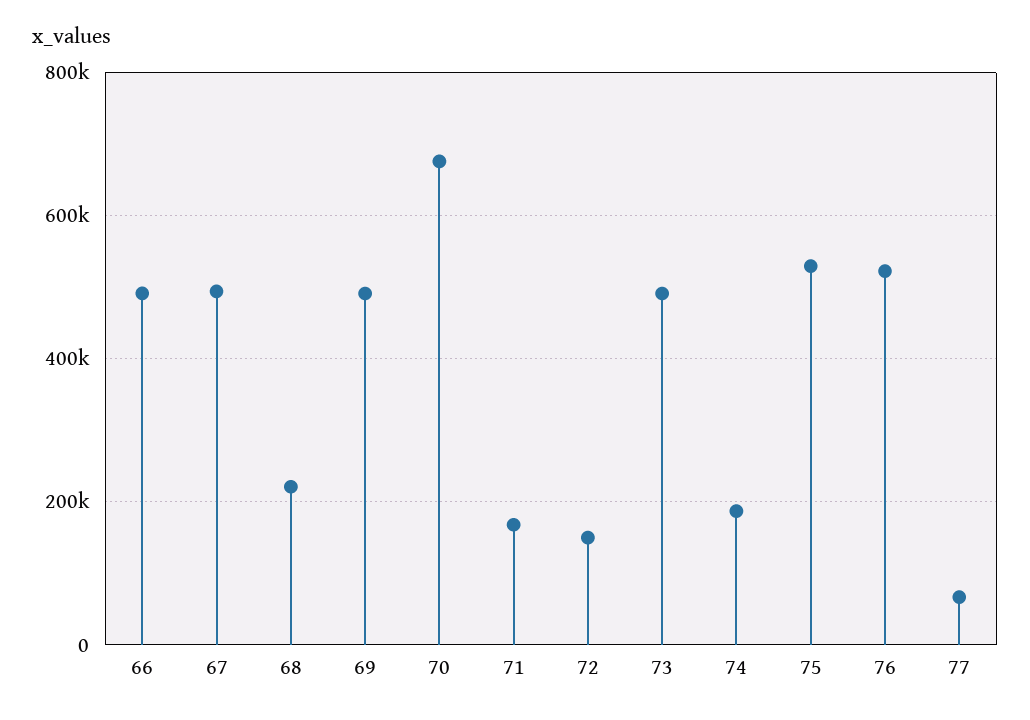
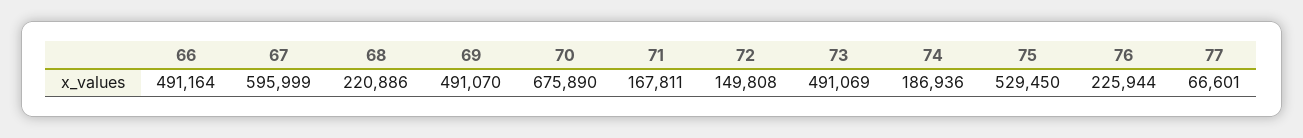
  {
    "66": 491164,
-   "67": 500000,
+   "67": 595999,
    "68": 220886,
    "69": 491070,
    "70": 675890,
    "71": 167811,
    "72": 149808,
    "73": 491069,
    "74": 186936,
    "75": 529450,
-   "76": 520000,
+   "76": 225944,
    "77": 66601
  }

